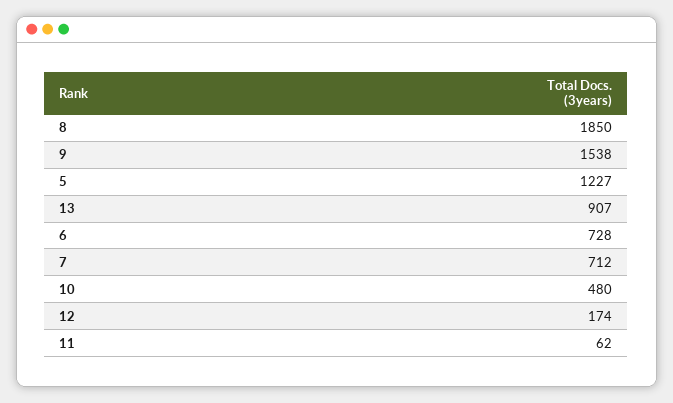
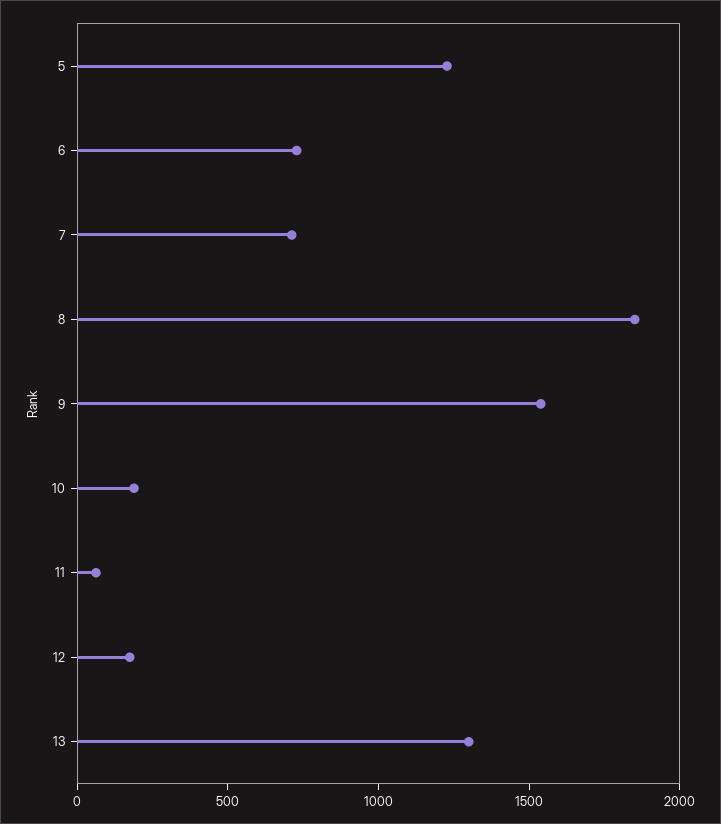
  {
    "8": 1850,
    "9": 1538,
    "5": 1227,
-   "13": 907,
+   "13": 1300,
    "6": 728,
    "7": 712,
-   "10": 480,
+   "10": 200,
    "12": 174,
    "11": 62
  }

